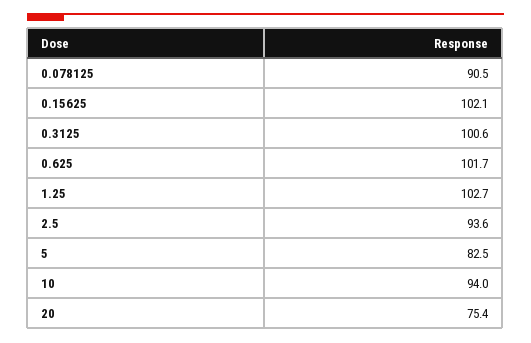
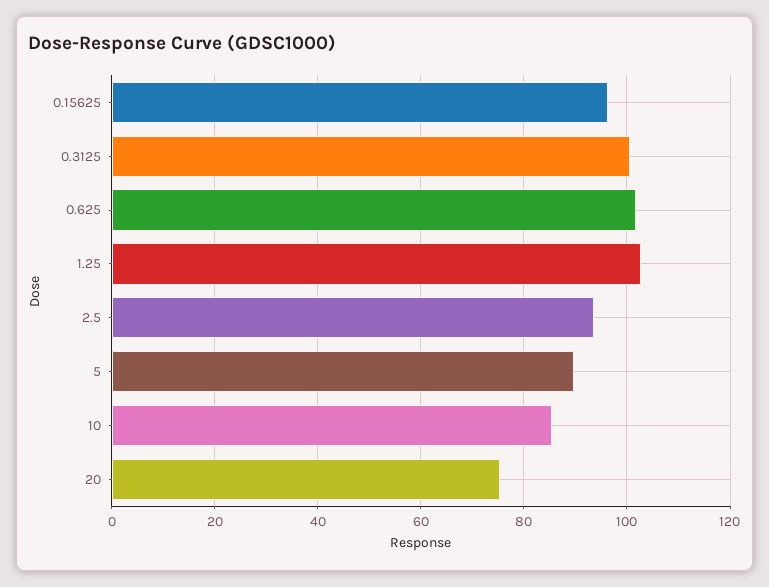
  {
-   "0.078125": 90.5,
-   "0.15625": 102.1,
+   "0.15625": 96,
    "0.3125": 100.6,
    "0.625": 101.7,
    "1.25": 102.7,
    "2.5": 93.6,
-   "5": 82.5,
+   "5": 90,
-   "10": 94,
+   "10": 86,
    "20": 75.4
  }

